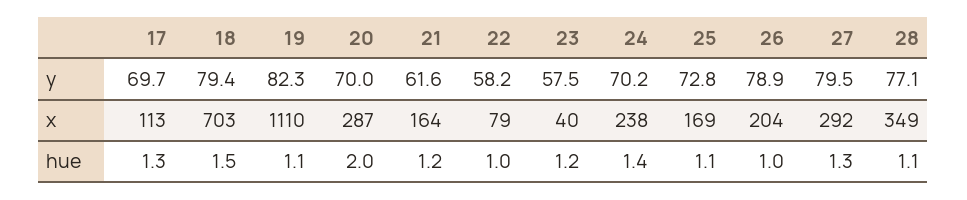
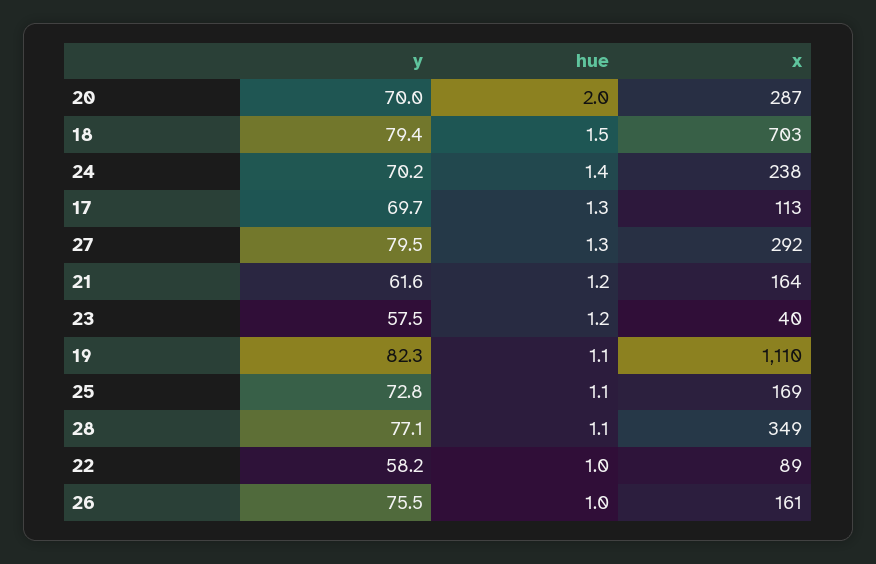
  {
    "17": {
      "y": 69.7,
      "x": 113,
      "hue": 1.3
    },
    "18": {
      "y": 79.4,
      "x": 703,
      "hue": 1.5
    },
    "19": {
      "y": 82.3,
      "x": 1110,
      "hue": 1.1
    },
    "20": {
      "y": 70,
      "x": 287,
      "hue": 2
    },
    "21": {
      "y": 61.6,
      "x": 164,
      "hue": 1.2
    },
    "22": {
      "y": 58.2,
-     "x": 79,
+     "x": 89,
      "hue": 1
    },
    "23": {
      "y": 57.5,
      "x": 40,
      "hue": 1.2
    },
    "24": {
      "y": 70.2,
      "x": 238,
      "hue": 1.4
    },
    "25": {
      "y": 72.8,
      "x": 169,
      "hue": 1.1
    },
    "26": {
-     "y": 78.9,
+     "y": 75.5,
-     "x": 204,
+     "x": 161,
      "hue": 1
    },
    "27": {
      "y": 79.5,
      "x": 292,
      "hue": 1.3
    },
    "28": {
      "y": 77.1,
      "x": 349,
      "hue": 1.1
    }
  }

